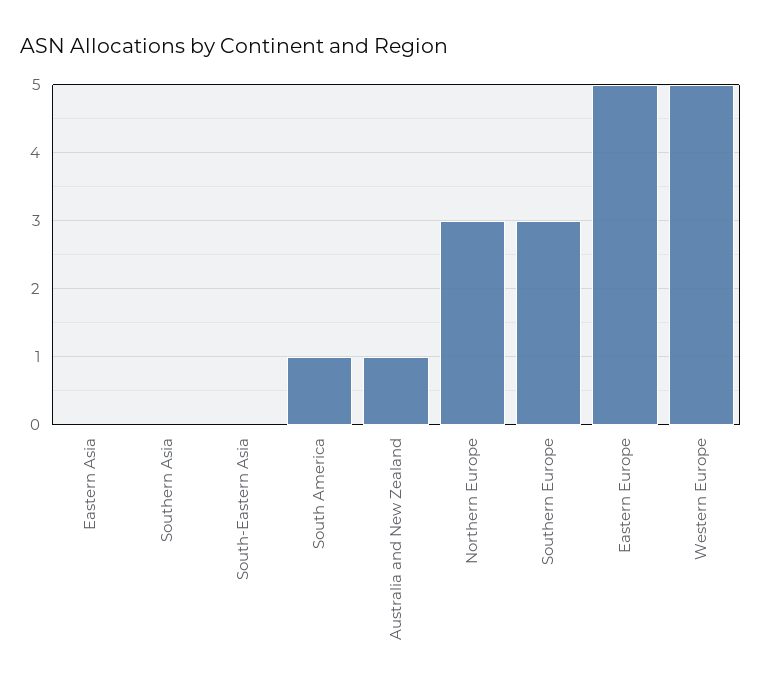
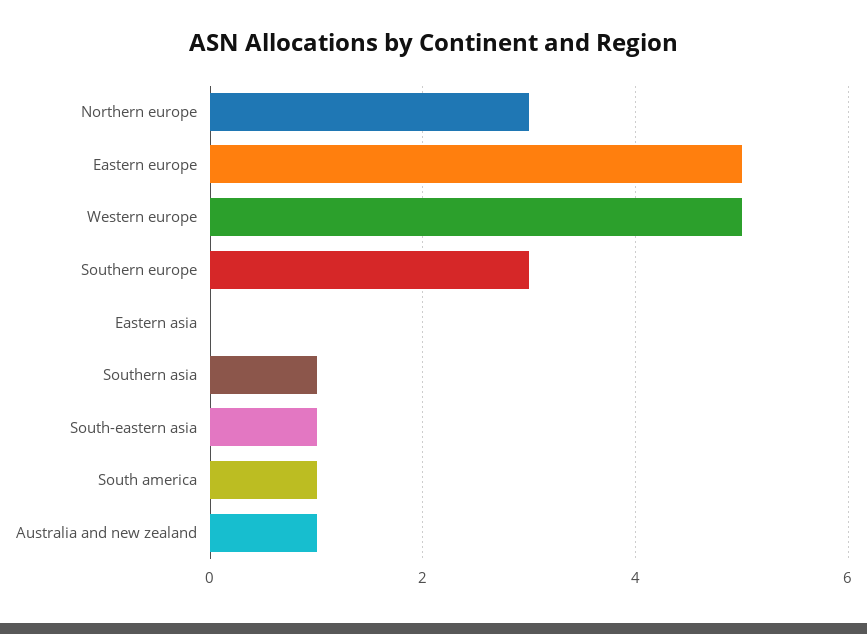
  {
    "Eastern Asia": 0,
-   "Southern Asia": 0,
+   "Southern Asia": 1,
-   "South-Eastern Asia": 0,
+   "South-Eastern Asia": 1,
    "South America": 1,
    "Australia and New Zealand": 1,
    "Northern Europe": 3,
    "Southern Europe": 3,
    "Eastern Europe": 5,
    "Western Europe": 5
  }

